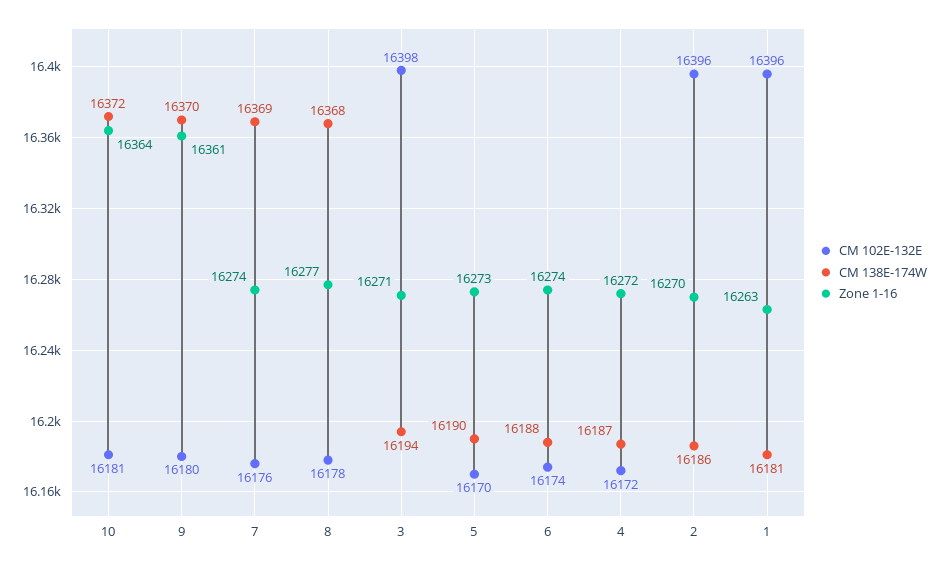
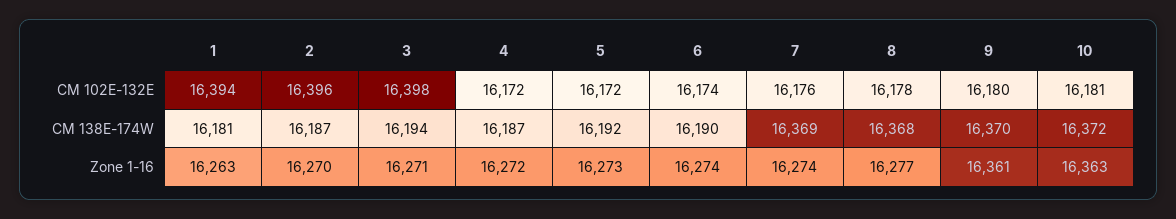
  {
    "CM 102E-132E": {
      "10": 16181,
      "9": 16180,
      "7": 16176,
      "8": 16178,
      "3": 16398,
-     "5": 16170,
+     "5": 16172,
      "6": 16174,
      "4": 16172,
      "2": 16396,
-     "1": 16396
+     "1": 16394
    },
    "CM 138E-174W": {
      "10": 16372,
      "9": 16370,
      "7": 16369,
      "8": 16368,
      "3": 16194,
-     "5": 16190,
+     "5": 16192,
-     "6": 16188,
+     "6": 16190,
      "4": 16187,
-     "2": 16186,
+     "2": 16187,
      "1": 16181
    },
    "Zone 1-16": {
-     "10": 16364,
+     "10": 16363,
      "9": 16361,
      "7": 16274,
      "8": 16277,
      "3": 16271,
      "5": 16273,
      "6": 16274,
      "4": 16272,
      "2": 16270,
      "1": 16263
    }
  }

